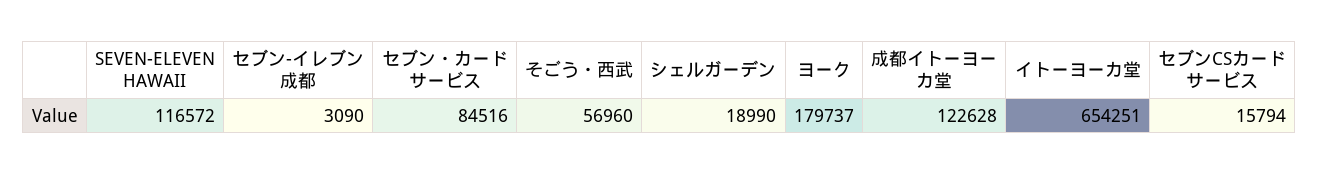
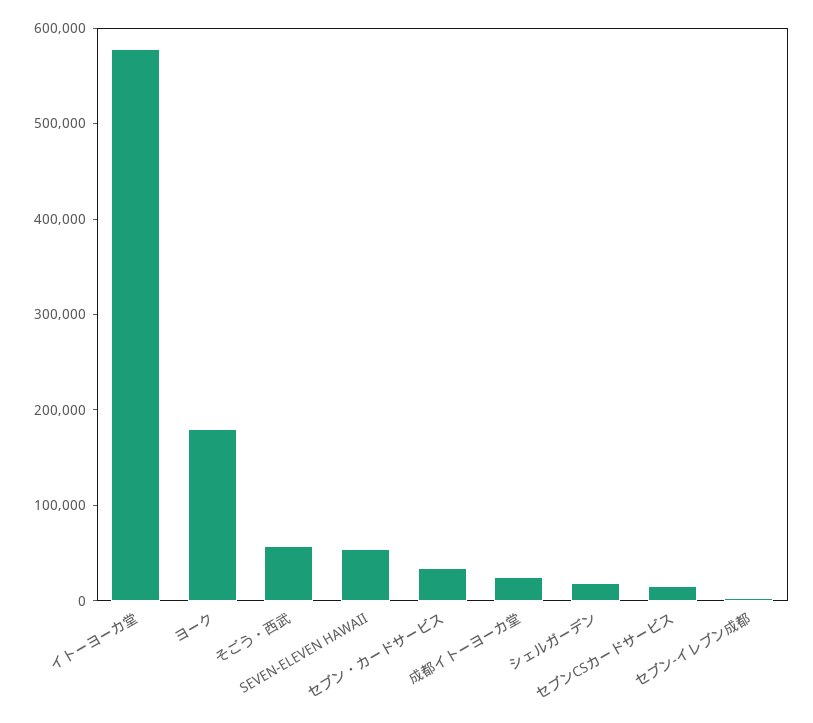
  {
-   "SEVEN-ELEVEN HAWAII": 116572,
+   "SEVEN-ELEVEN HAWAII": 60000,
    "セブン-イレブン成都": 3090,
-   "セブン・カードサービス": 84516,
+   "セブン・カードサービス": 40000,
    "そごう・西武": 56960,
    "シェルガーデン": 18990,
    "ヨーク": 179737,
-   "成都イトーヨーカ堂": 122628,
+   "成都イトーヨーカ堂": 20000,
-   "イトーヨーカ堂": 654251,
+   "イトーヨーカ堂": 580000,
    "セブンCSカードサービス": 15794
  }

